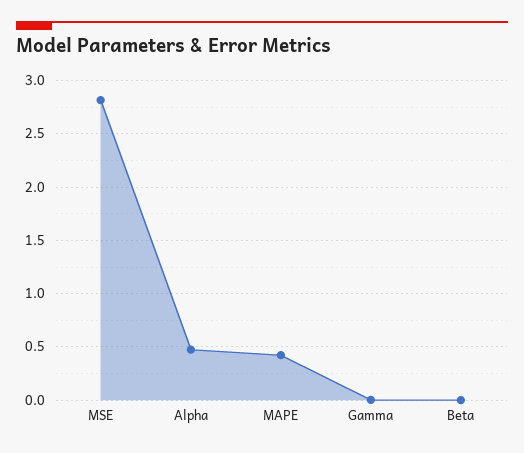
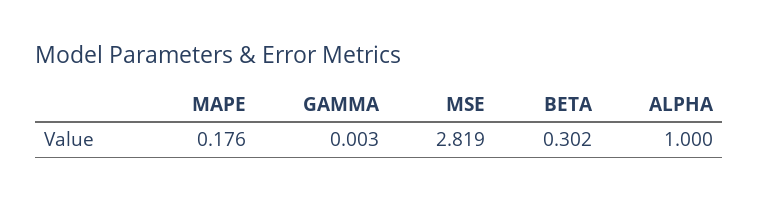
  {
    "MSE": 2.819,
-   "Alpha": 0.5,
+   "Alpha": 1,
-   "MAPE": 0.4,
+   "MAPE": 0.176,
    "Gamma": 0.003,
-   "Beta": 0
+   "Beta": 0.302
  }

